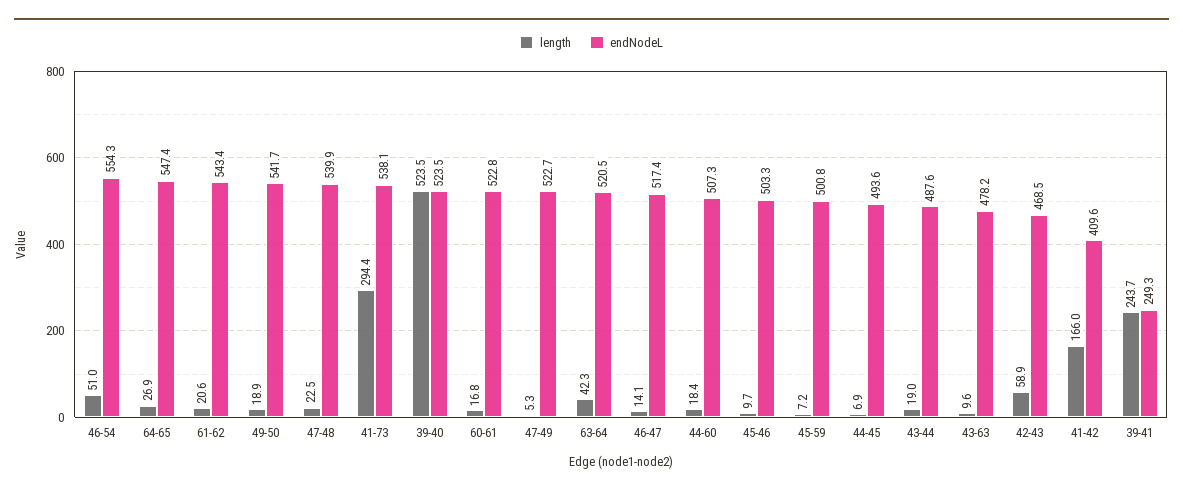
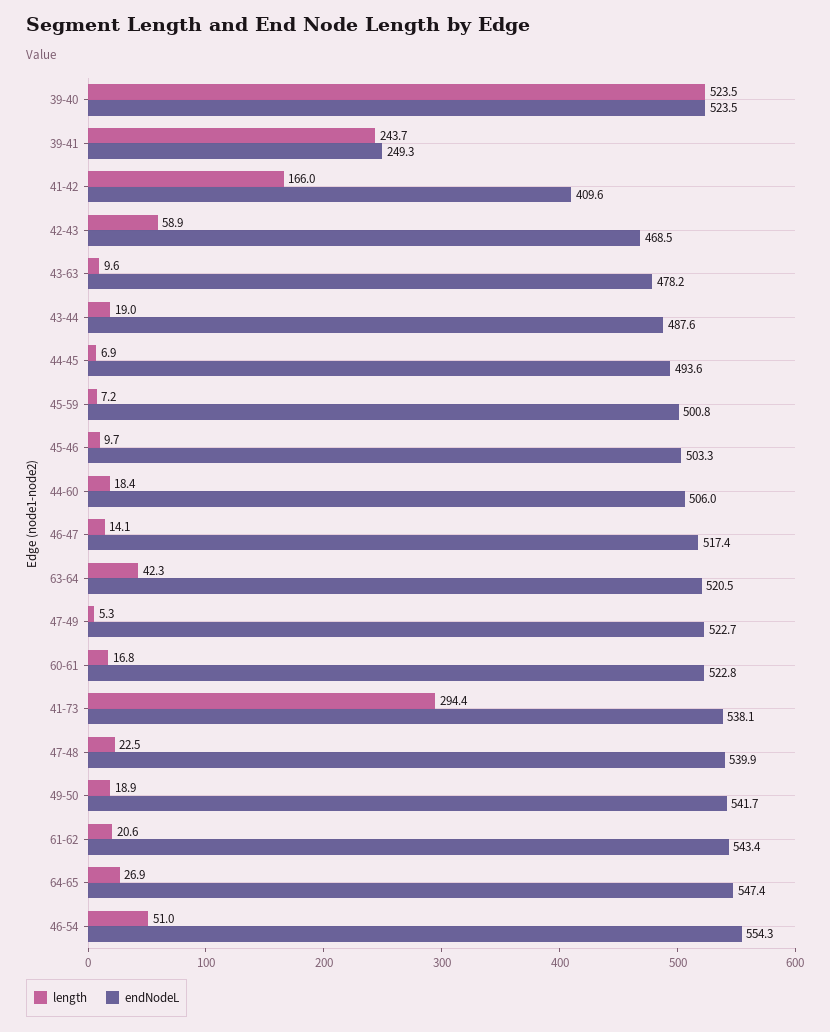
  {
    "length": {
      "46-54": 51,
      "64-65": 26.9,
      "61-62": 20.6,
      "49-50": 18.9,
      "47-48": 22.5,
      "41-73": 294.4,
      "39-40": 523.5,
      "60-61": 16.8,
      "47-49": 5.3,
      "63-64": 42.3,
      "46-47": 14.1,
      "44-60": 18.4,
      "45-46": 9.7,
      "45-59": 7.2,
      "44-45": 6.9,
      "43-44": 19,
      "43-63": 9.6,
      "42-43": 58.9,
      "41-42": 166,
      "39-41": 243.7
    },
    "endNodeL": {
      "46-54": 554.3,
      "64-65": 547.4,
      "61-62": 543.4,
      "49-50": 541.7,
      "47-48": 539.9,
      "41-73": 538.1,
      "39-40": 523.5,
      "60-61": 522.8,
      "47-49": 522.7,
      "63-64": 520.5,
      "46-47": 517.4,
-     "44-60": 507.3,
+     "44-60": 506,
      "45-46": 503.3,
      "45-59": 500.8,
      "44-45": 493.6,
      "43-44": 487.6,
      "43-63": 478.2,
      "42-43": 468.5,
      "41-42": 409.6,
      "39-41": 249.3
    }
  }

